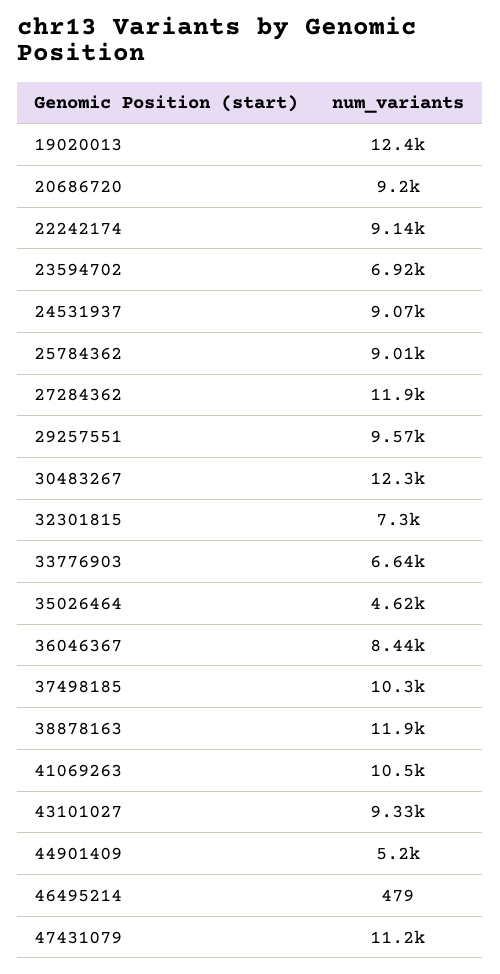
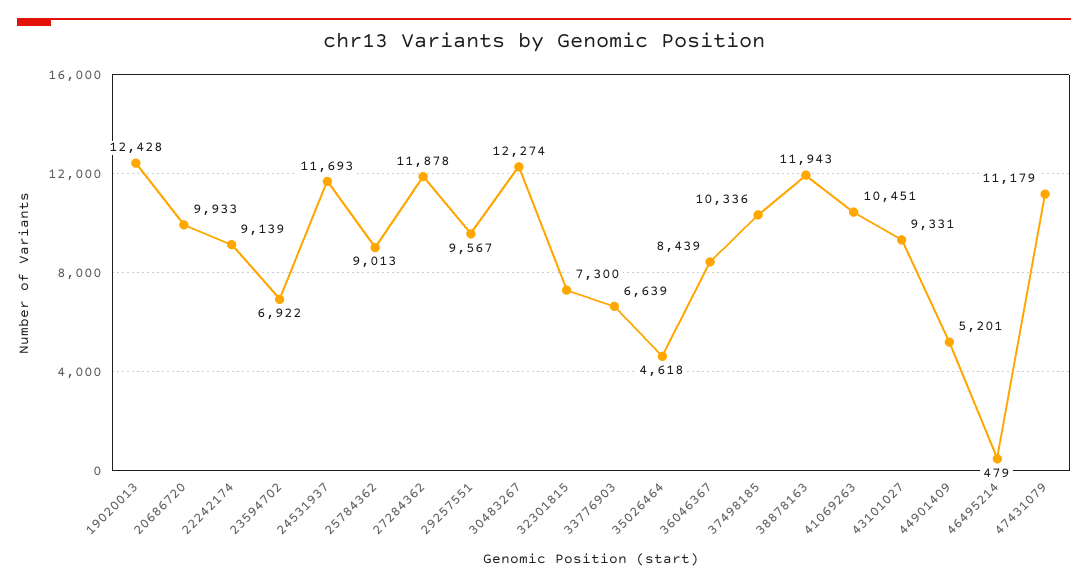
  {
    "19020013": 12428,
-   "20686720": 9200,
+   "20686720": 9933,
    "22242174": 9139,
    "23594702": 6922,
-   "24531937": 9070,
+   "24531937": 11693,
    "25784362": 9013,
    "27284362": 11878,
    "29257551": 9567,
    "30483267": 12274,
    "32301815": 7300,
    "33776903": 6639,
    "35026464": 4618,
    "36046367": 8439,
    "37498185": 10336,
    "38878163": 11943,
    "41069263": 10451,
    "43101027": 9331,
    "44901409": 5201,
    "46495214": 479,
    "47431079": 11179
  }

